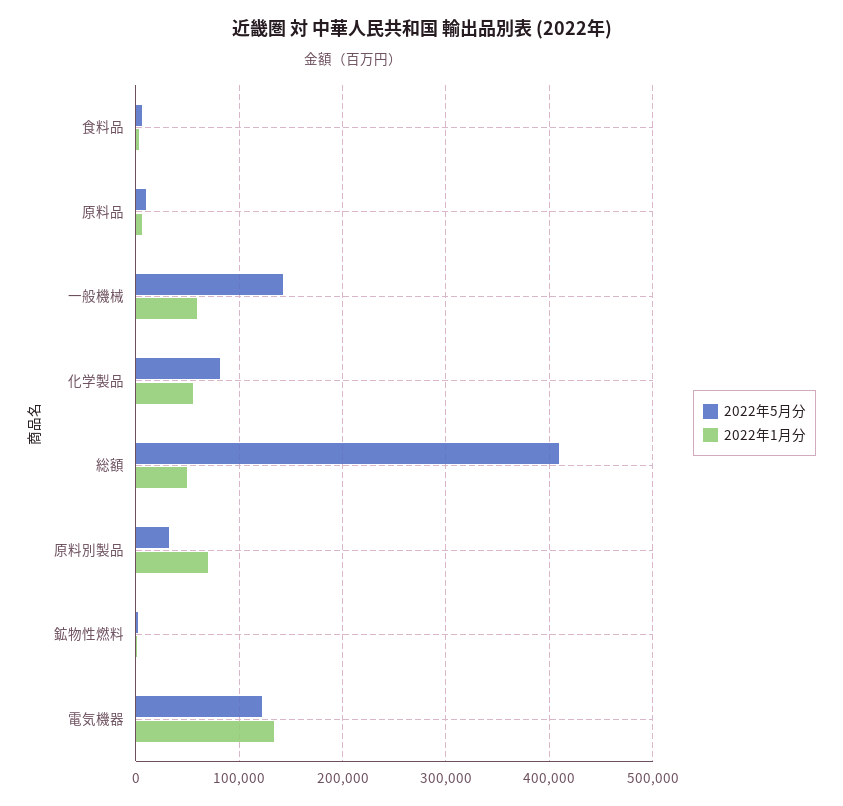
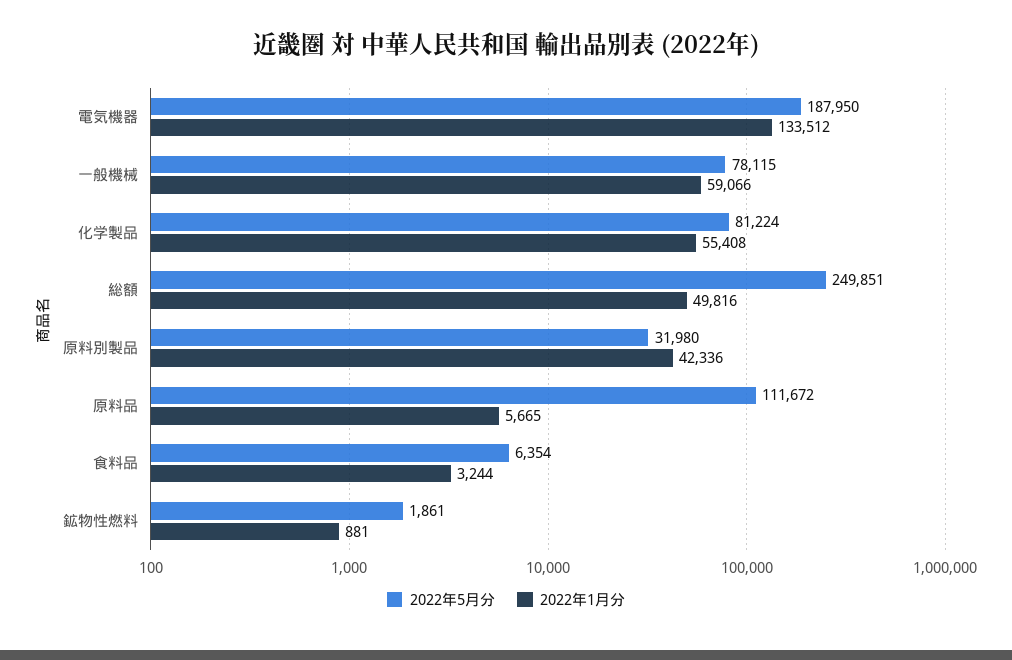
  {
    "2022年5月分": {
      "食料品": 6354,
-     "原料品": 10000,
+     "原料品": 111672,
-     "一般機械": 140000,
+     "一般機械": 78115,
      "化学製品": 81224,
-     "総額": 410000,
+     "総額": 249851,
      "原料別製品": 31980,
      "鉱物性燃料": 1861,
-     "電気機器": 120000
+     "電気機器": 187950
    },
    "2022年1月分": {
      "食料品": 3244,
      "原料品": 5665,
      "一般機械": 59066,
      "化学製品": 55408,
      "総額": 49816,
-     "原料別製品": 70000,
+     "原料別製品": 42336,
      "鉱物性燃料": 881,
      "電気機器": 133512
    }
  }

